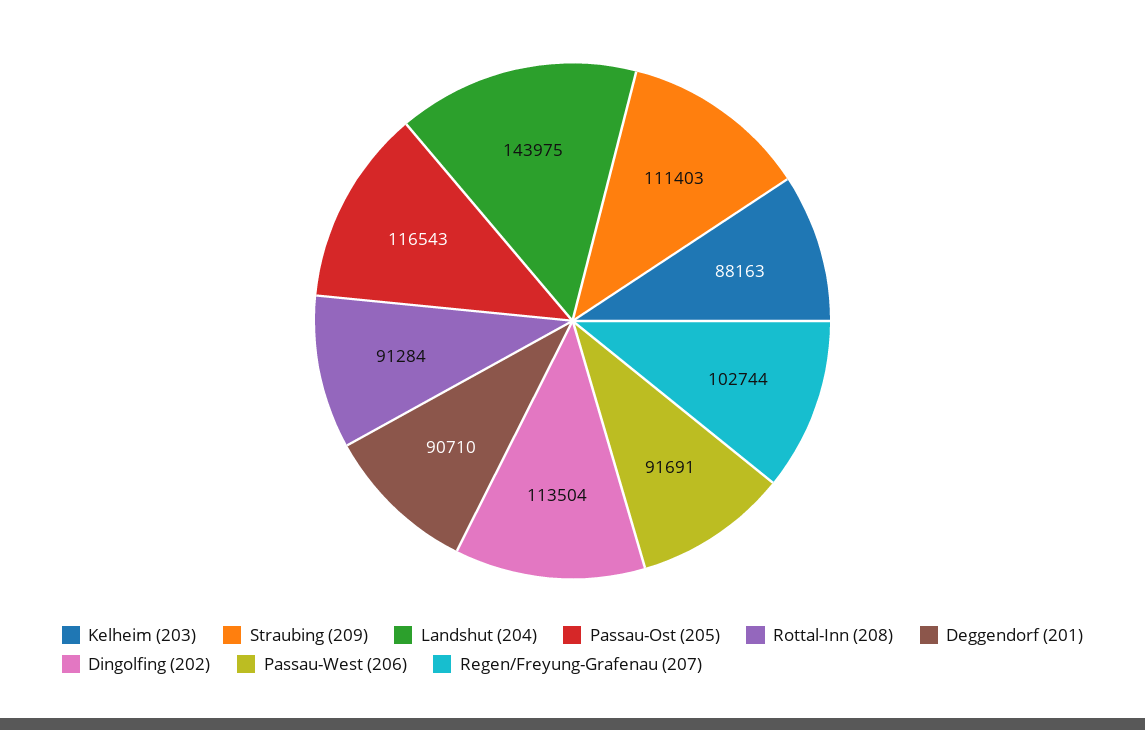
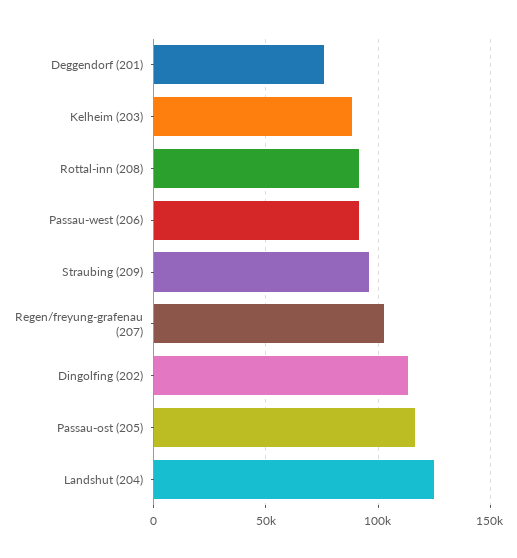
  {
    "Kelheim (203)": 88163,
-   "Straubing (209)": 111403,
+   "Straubing (209)": 95000,
-   "Landshut (204)": 143975,
+   "Landshut (204)": 125000,
    "Passau-Ost (205)": 116543,
    "Rottal-Inn (208)": 91284,
-   "Deggendorf (201)": 90710,
+   "Deggendorf (201)": 75000,
    "Dingolfing (202)": 113504,
    "Passau-West (206)": 91691,
    "Regen/Freyung-Grafenau (207)": 102744
  }

